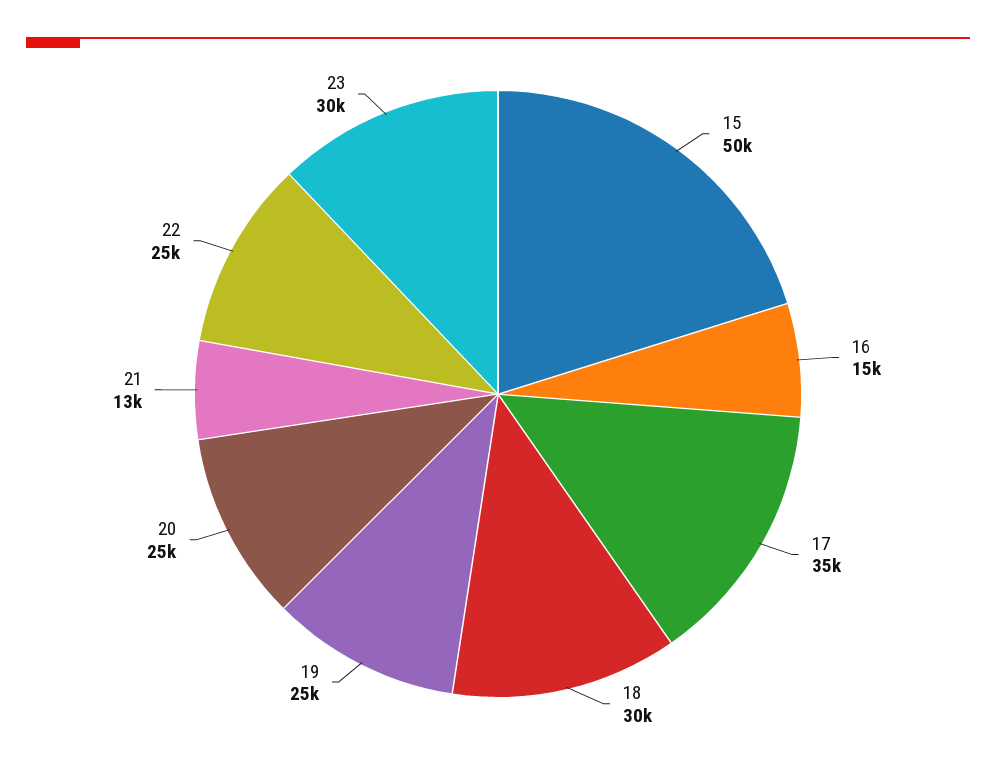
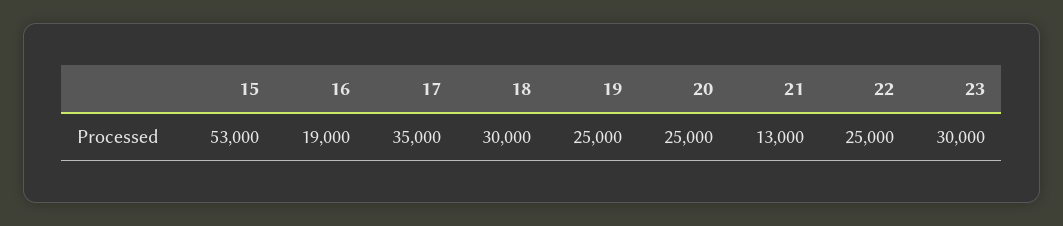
  {
-   "15": 50000,
+   "15": 53000,
-   "16": 15000,
+   "16": 19000,
    "17": 35000,
    "18": 30000,
    "19": 25000,
    "20": 25000,
    "21": 13000,
    "22": 25000,
    "23": 30000
  }

